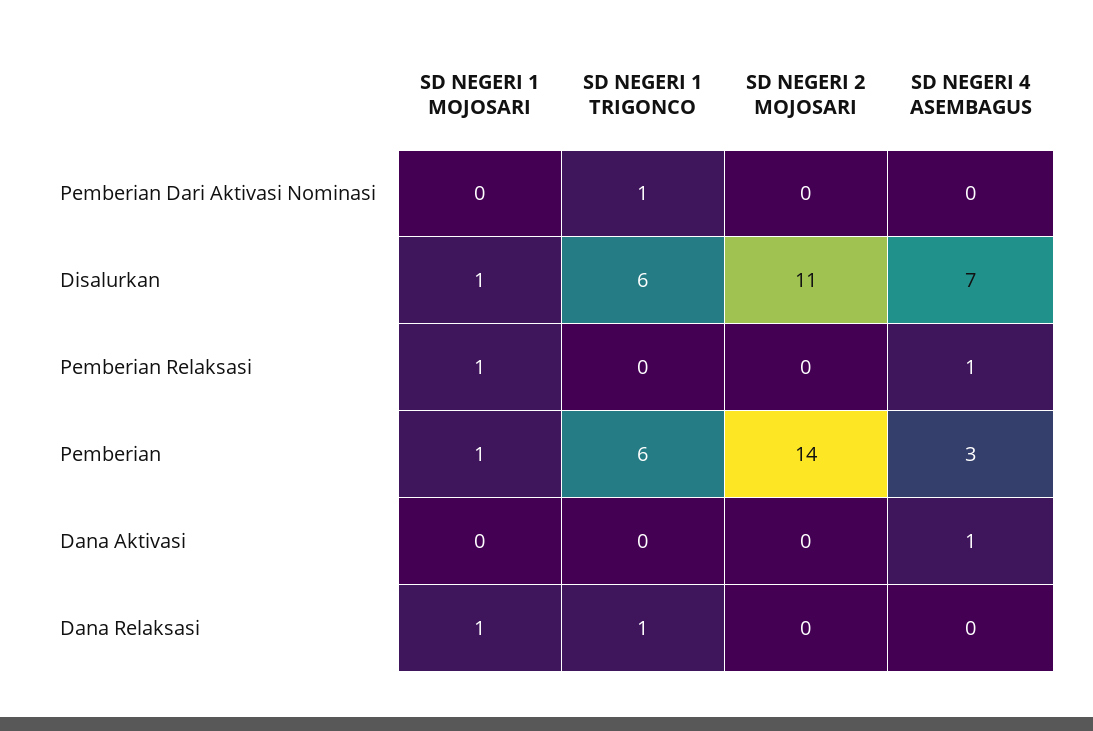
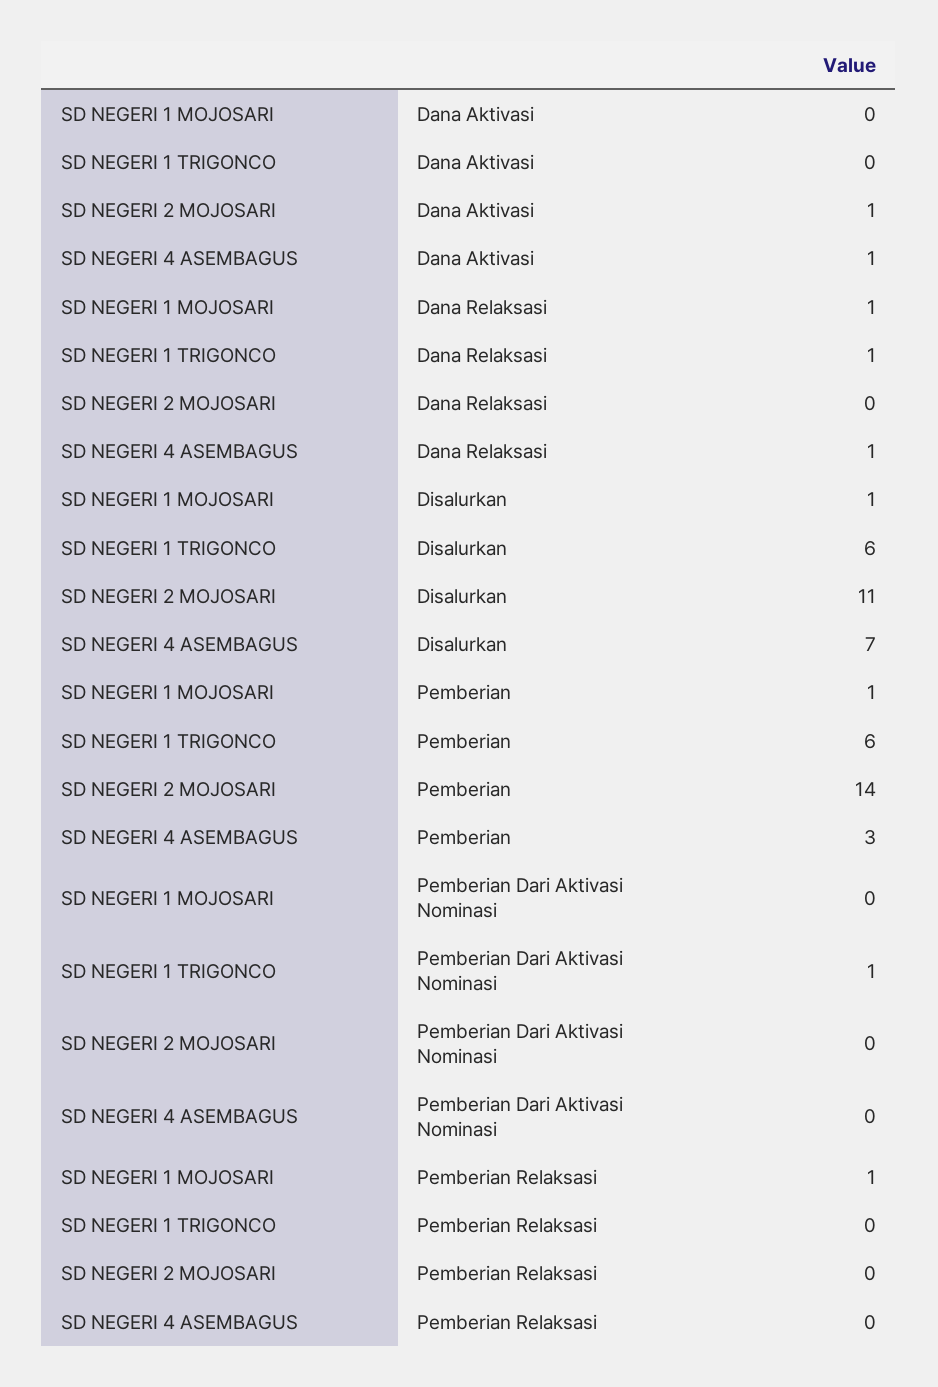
  {
    "SD NEGERI 1 MOJOSARI": {
      "Pemberian Dari Aktivasi Nominasi": 0,
      "Disalurkan": 1,
      "Pemberian Relaksasi": 1,
      "Pemberian": 1,
      "Dana Aktivasi": 0,
      "Dana Relaksasi": 1
    },
    "SD NEGERI 1 TRIGONCO": {
      "Pemberian Dari Aktivasi Nominasi": 1,
      "Disalurkan": 6,
      "Pemberian Relaksasi": 0,
      "Pemberian": 6,
      "Dana Aktivasi": 0,
      "Dana Relaksasi": 1
    },
    "SD NEGERI 2 MOJOSARI": {
      "Pemberian Dari Aktivasi Nominasi": 0,
      "Disalurkan": 11,
      "Pemberian Relaksasi": 0,
      "Pemberian": 14,
-     "Dana Aktivasi": 0,
+     "Dana Aktivasi": 1,
      "Dana Relaksasi": 0
    },
    "SD NEGERI 4 ASEMBAGUS": {
      "Pemberian Dari Aktivasi Nominasi": 0,
      "Disalurkan": 7,
-     "Pemberian Relaksasi": 1,
+     "Pemberian Relaksasi": 0,
      "Pemberian": 3,
      "Dana Aktivasi": 1,
-     "Dana Relaksasi": 0
+     "Dana Relaksasi": 1
    }
  }

